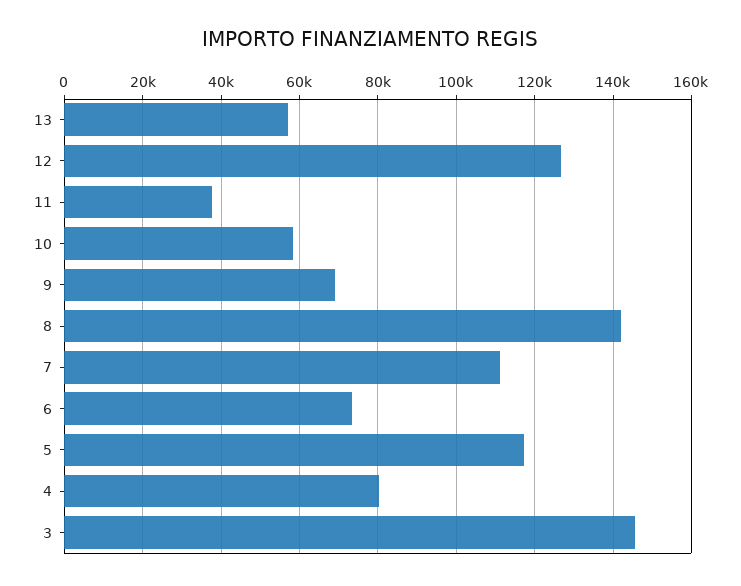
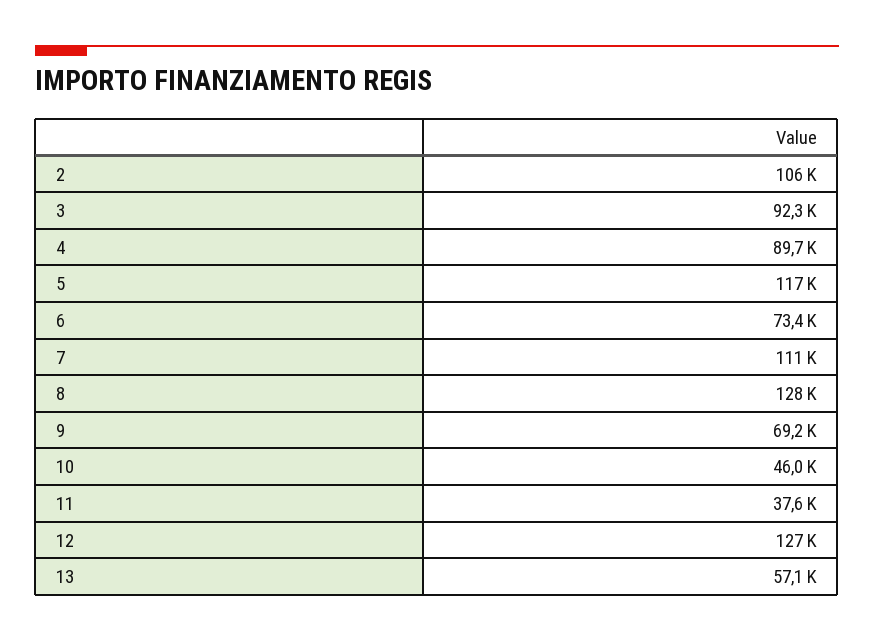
  {
    "13": 57100,
    "12": 127000,
    "11": 37600,
-   "10": 58000,
+   "10": 46000,
    "9": 69200,
-   "8": 142000,
+   "8": 128000,
    "7": 111000,
    "6": 73400,
    "5": 117000,
-   "4": 80000,
+   "4": 89700,
-   "3": 146000
+   "3": 92300,
+   "2": 106000
  }

